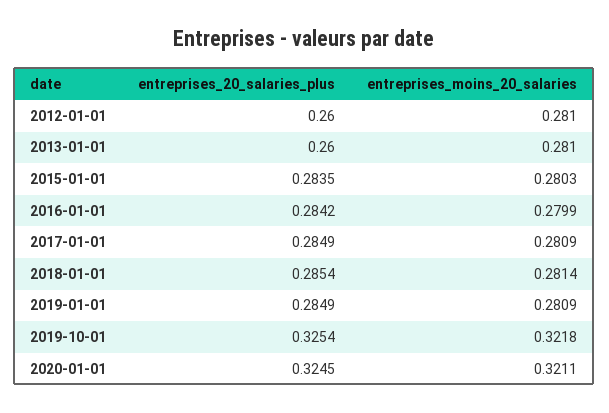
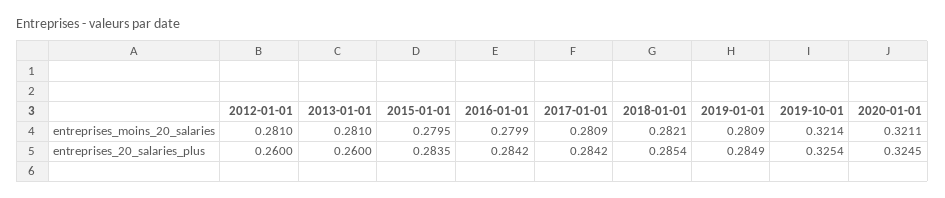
  {
    "entreprises_20_salaries_plus": {
      "2012-01-01": 0.26,
      "2013-01-01": 0.26,
      "2015-01-01": 0.2835,
      "2016-01-01": 0.2842,
-     "2017-01-01": 0.2849,
+     "2017-01-01": 0.2842,
      "2018-01-01": 0.2854,
      "2019-01-01": 0.2849,
      "2019-10-01": 0.3254,
      "2020-01-01": 0.3245
    },
    "entreprises_moins_20_salaries": {
      "2012-01-01": 0.281,
      "2013-01-01": 0.281,
-     "2015-01-01": 0.2803,
+     "2015-01-01": 0.2795,
      "2016-01-01": 0.2799,
      "2017-01-01": 0.2809,
-     "2018-01-01": 0.2814,
+     "2018-01-01": 0.2821,
      "2019-01-01": 0.2809,
-     "2019-10-01": 0.3218,
+     "2019-10-01": 0.3214,
      "2020-01-01": 0.3211
    }
  }

